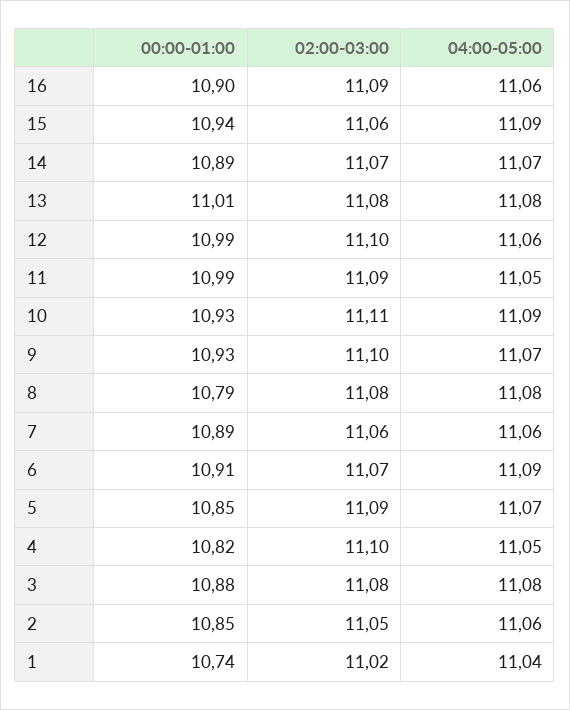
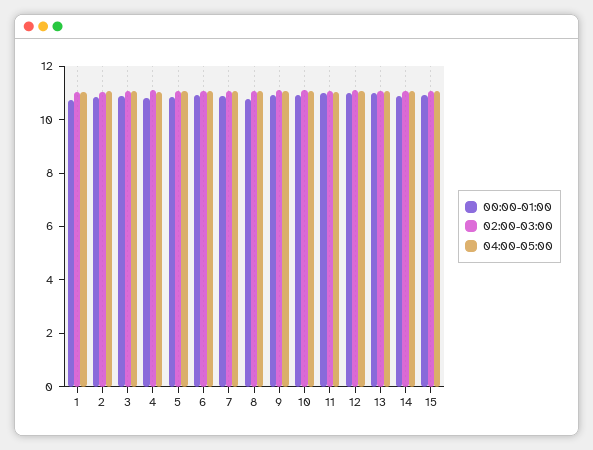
  {
    "00:00-01:00": {
-     "16": 10.9,
      "15": 10.94,
      "14": 10.89,
      "13": 11.01,
      "12": 10.99,
      "11": 10.99,
      "10": 10.93,
      "9": 10.93,
      "8": 10.79,
      "7": 10.89,
      "6": 10.91,
      "5": 10.85,
      "4": 10.82,
      "3": 10.88,
      "2": 10.85,
      "1": 10.74
    },
    "02:00-03:00": {
-     "16": 11.09,
      "15": 11.06,
      "14": 11.07,
      "13": 11.08,
      "12": 11.1,
      "11": 11.09,
      "10": 11.11,
      "9": 11.1,
      "8": 11.08,
      "7": 11.06,
      "6": 11.07,
      "5": 11.09,
      "4": 11.1,
      "3": 11.08,
      "2": 11.05,
      "1": 11.02
    },
    "04:00-05:00": {
-     "16": 11.06,
      "15": 11.09,
      "14": 11.07,
      "13": 11.08,
      "12": 11.06,
      "11": 11.05,
      "10": 11.09,
      "9": 11.07,
      "8": 11.08,
      "7": 11.06,
      "6": 11.09,
      "5": 11.07,
      "4": 11.05,
      "3": 11.08,
      "2": 11.06,
      "1": 11.04
    }
  }

